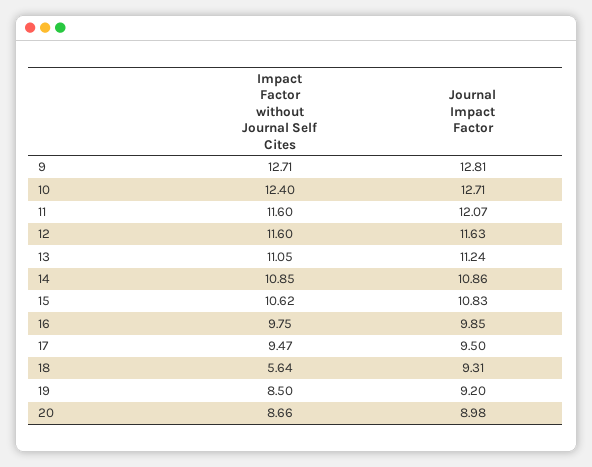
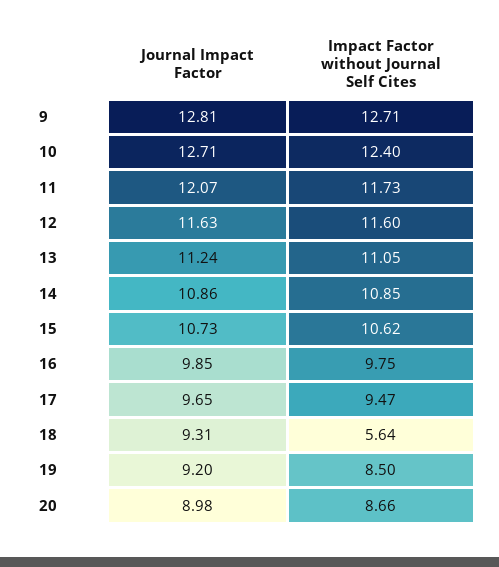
  {
    "Impact Factor without Journal Self Cites": {
      "9": 12.71,
      "10": 12.4,
-     "11": 11.6,
+     "11": 11.73,
      "12": 11.6,
      "13": 11.05,
      "14": 10.85,
      "15": 10.62,
      "16": 9.75,
      "17": 9.47,
      "18": 5.64,
      "19": 8.5,
      "20": 8.66
    },
    "Journal Impact Factor": {
      "9": 12.81,
      "10": 12.71,
      "11": 12.07,
      "12": 11.63,
      "13": 11.24,
      "14": 10.86,
-     "15": 10.83,
+     "15": 10.73,
      "16": 9.85,
-     "17": 9.5,
+     "17": 9.65,
      "18": 9.31,
      "19": 9.2,
      "20": 8.98
    }
  }

